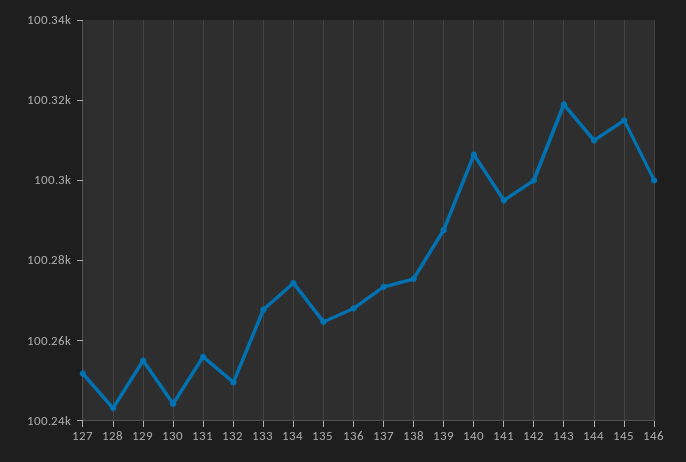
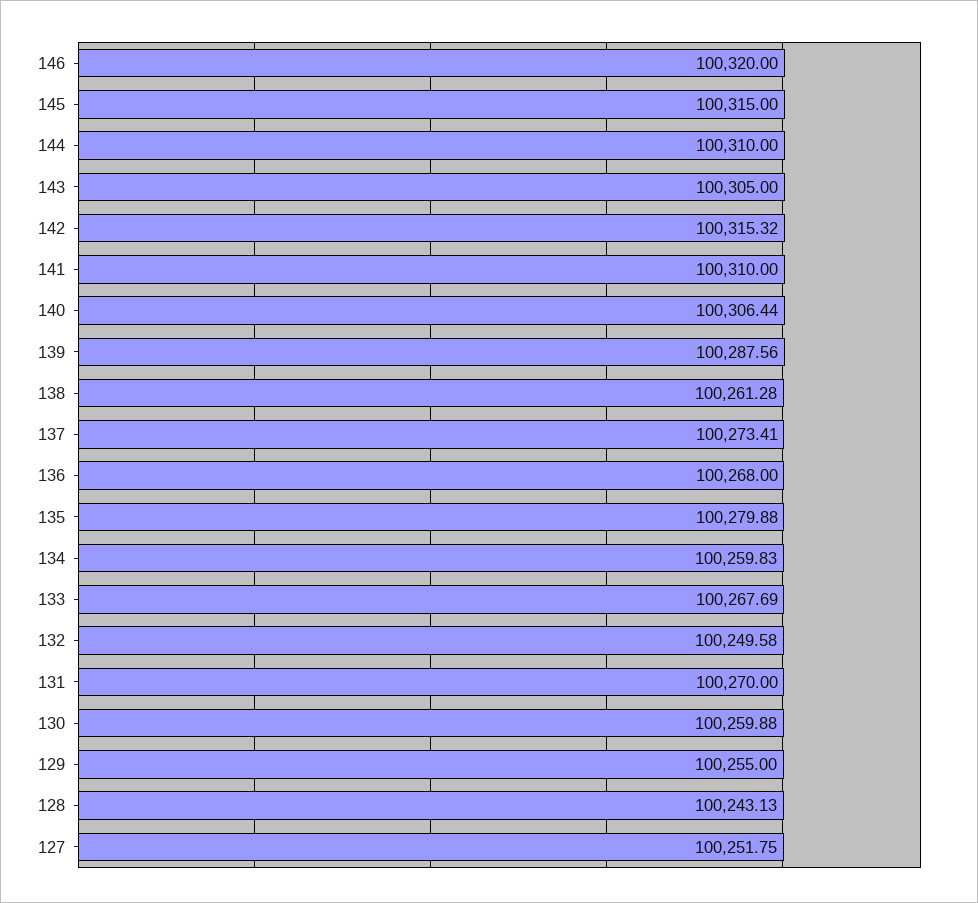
  {
    "127": 100251.75,
    "128": 100243.13,
    "129": 100255,
-   "130": 100245,
+   "130": 100259.88,
-   "131": 100255,
+   "131": 100270,
    "132": 100249.58,
    "133": 100267.69,
-   "134": 100275,
+   "134": 100259.83,
-   "135": 100265,
+   "135": 100279.88,
    "136": 100268,
    "137": 100273.41,
-   "138": 100275,
+   "138": 100261.28,
    "139": 100287.56,
    "140": 100306.44,
-   "141": 100295,
+   "141": 100310,
-   "142": 100300,
+   "142": 100315.32,
-   "143": 100320,
+   "143": 100305,
    "144": 100310,
    "145": 100315,
-   "146": 100300
+   "146": 100320
  }

